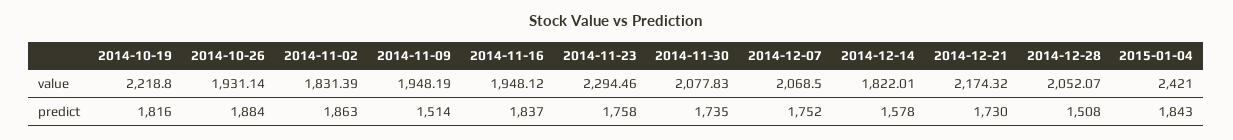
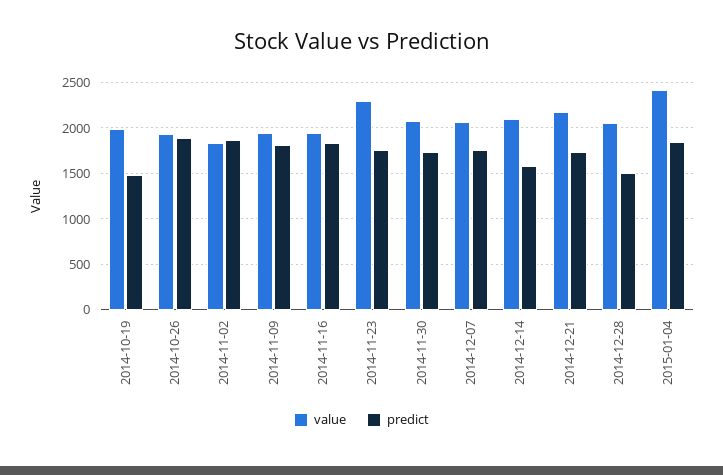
  {
    "value": {
-     "2014-10-19": 2218.8,
+     "2014-10-19": 2000,
      "2014-10-26": 1931.14,
      "2014-11-02": 1831.39,
      "2014-11-09": 1948.19,
      "2014-11-16": 1948.12,
      "2014-11-23": 2294.46,
      "2014-11-30": 2077.83,
      "2014-12-07": 2068.5,
-     "2014-12-14": 1822.01,
+     "2014-12-14": 2100,
      "2014-12-21": 2174.32,
      "2014-12-28": 2052.07,
      "2015-01-04": 2421
    },
    "predict": {
-     "2014-10-19": 1816,
+     "2014-10-19": 1500,
      "2014-10-26": 1884,
      "2014-11-02": 1863,
-     "2014-11-09": 1514,
+     "2014-11-09": 1800,
      "2014-11-16": 1837,
      "2014-11-23": 1758,
      "2014-11-30": 1735,
      "2014-12-07": 1752,
      "2014-12-14": 1578,
      "2014-12-21": 1730,
      "2014-12-28": 1508,
      "2015-01-04": 1843
    }
  }

